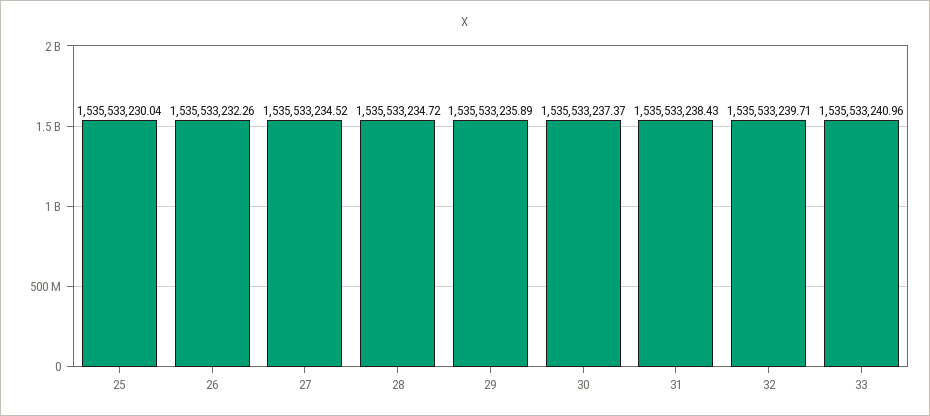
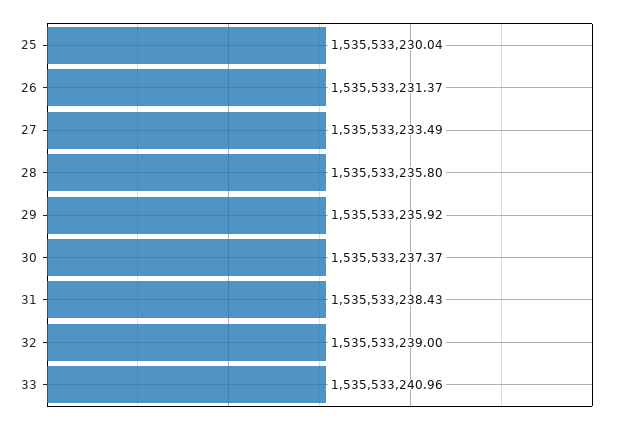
  {
    "25": 1535533230.04,
-   "26": 1535533232.26,
+   "26": 1535533231.37,
-   "27": 1535533234.52,
+   "27": 1535533233.49,
-   "28": 1535533234.72,
+   "28": 1535533235.8,
-   "29": 1535533235.89,
+   "29": 1535533235.92,
    "30": 1535533237.37,
    "31": 1535533238.43,
-   "32": 1535533239.71,
+   "32": 1535533239,
    "33": 1535533240.96
  }

